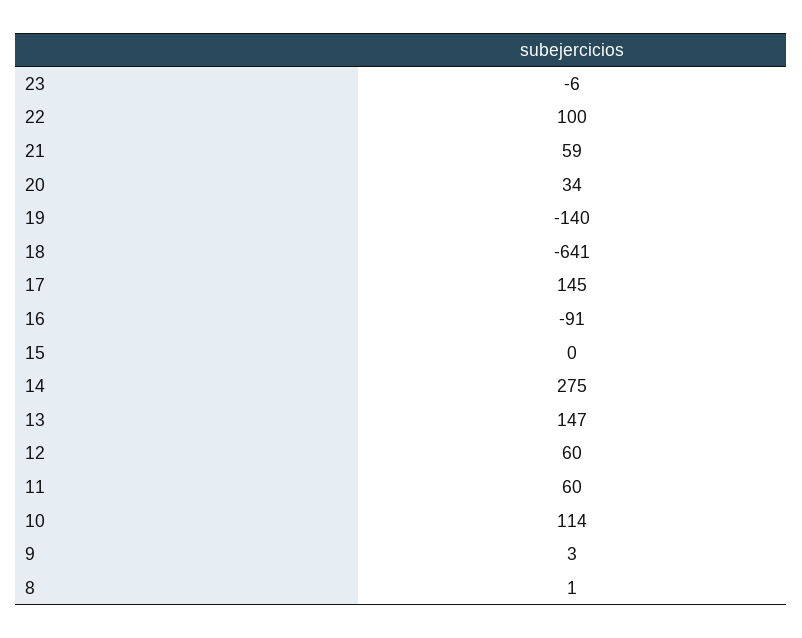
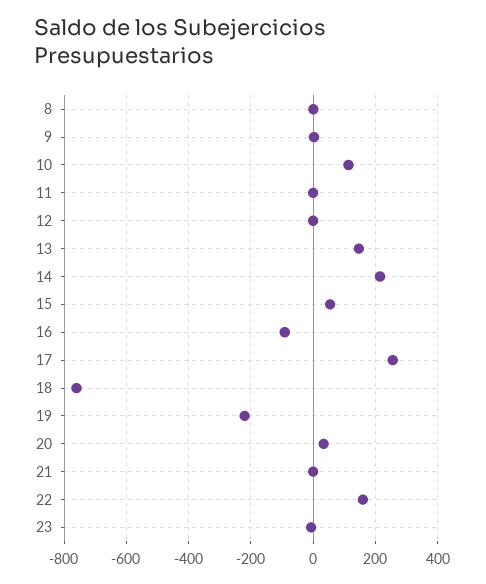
  {
    "23": -6,
-   "22": 100,
+   "22": 160,
-   "21": 59,
+   "21": 0,
    "20": 34,
-   "19": -140,
+   "19": -220,
-   "18": -641,
+   "18": -760,
-   "17": 145,
+   "17": 260,
    "16": -91,
-   "15": 0,
+   "15": 60,
-   "14": 275,
+   "14": 220,
    "13": 147,
-   "12": 60,
+   "12": 0,
-   "11": 60,
+   "11": 0,
    "10": 114,
    "9": 3,
    "8": 1
  }

